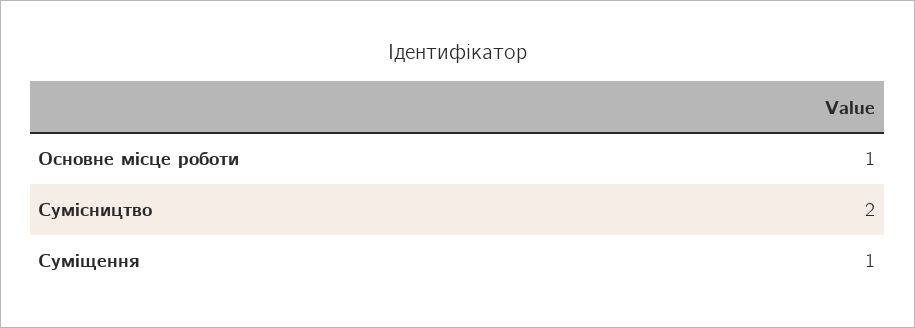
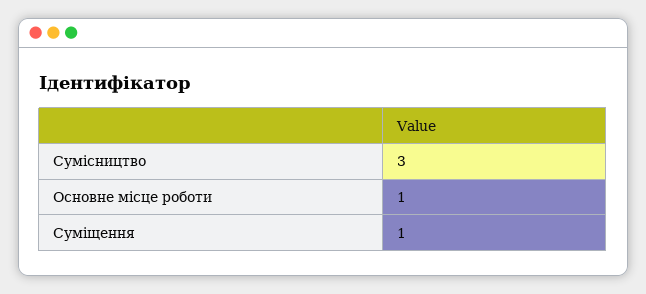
  {
    "Основне місце роботи": 1,
-   "Сумісництво": 2,
+   "Сумісництво": 3,
    "Суміщення": 1
  }

